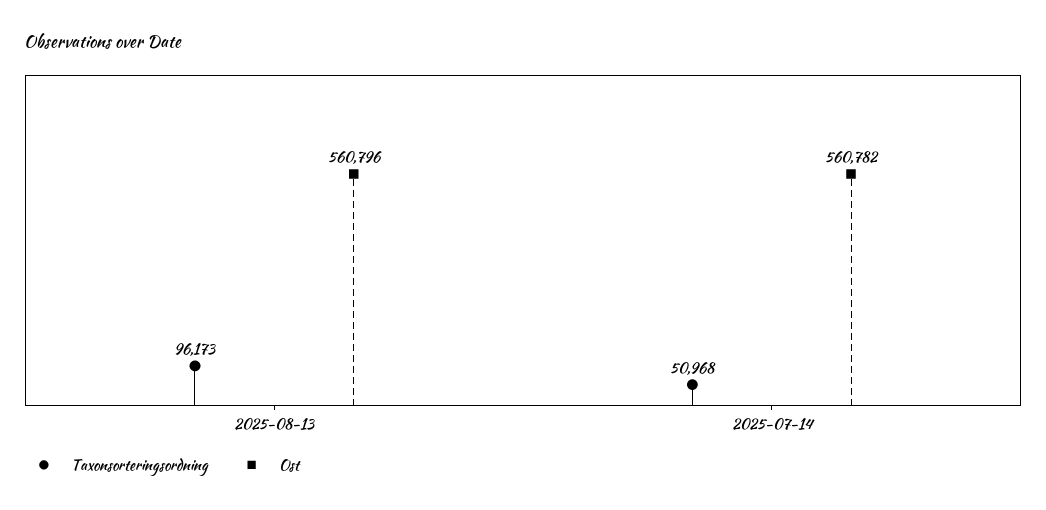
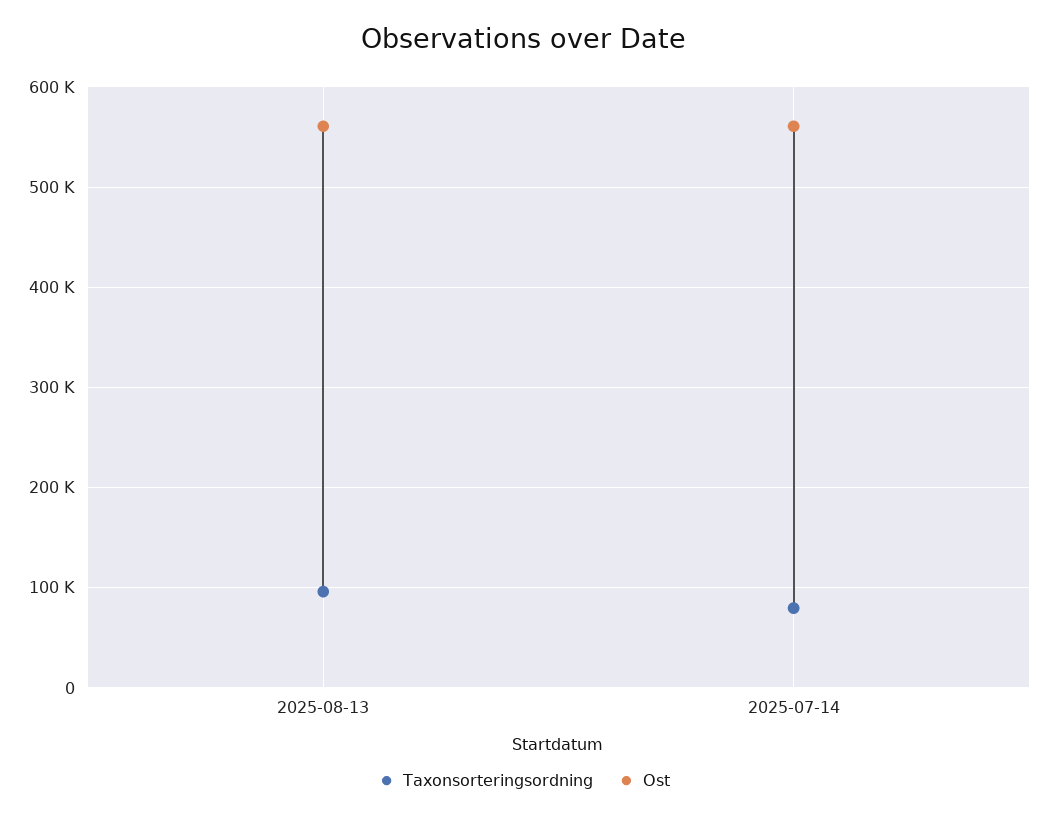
  {
    "Taxonsorteringsordning": {
      "2025-08-13": 96173,
-     "2025-07-14": 50968
+     "2025-07-14": 80000
    },
    "Ost": {
      "2025-08-13": 560796,
      "2025-07-14": 560782
    }
  }

